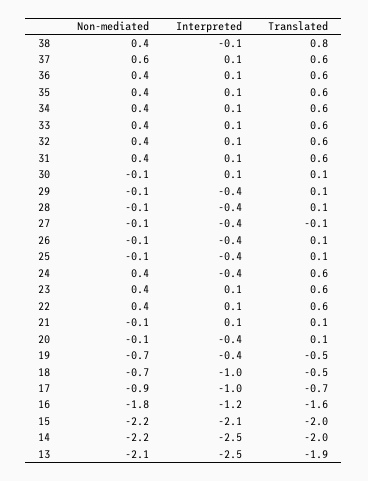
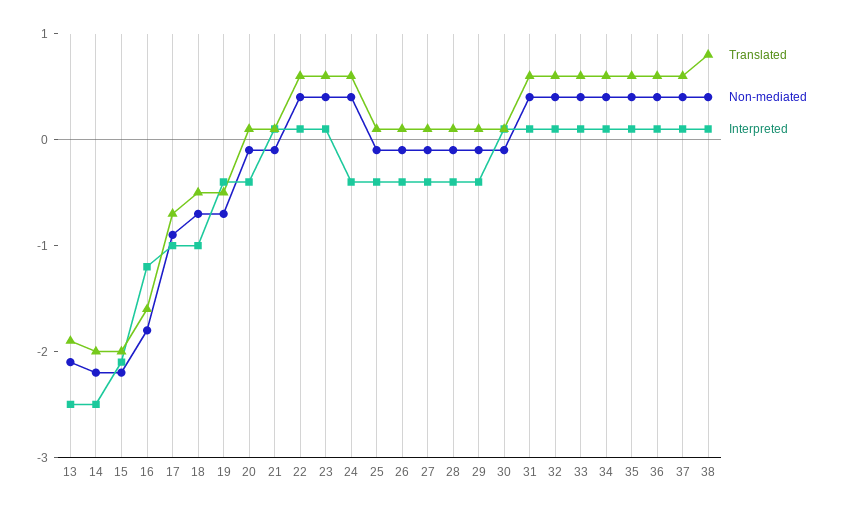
  {
    "Non-mediated": {
      "38": 0.4,
-     "37": 0.6,
+     "37": 0.4,
      "36": 0.4,
      "35": 0.4,
      "34": 0.4,
      "33": 0.4,
      "32": 0.4,
      "31": 0.4,
      "30": -0.1,
      "29": -0.1,
      "28": -0.1,
      "27": -0.1,
      "26": -0.1,
      "25": -0.1,
      "24": 0.4,
      "23": 0.4,
      "22": 0.4,
      "21": -0.1,
      "20": -0.1,
      "19": -0.7,
      "18": -0.7,
      "17": -0.9,
      "16": -1.8,
      "15": -2.2,
      "14": -2.2,
      "13": -2.1
    },
    "Interpreted": {
-     "38": -0.1,
+     "38": 0.1,
      "37": 0.1,
      "36": 0.1,
      "35": 0.1,
      "34": 0.1,
      "33": 0.1,
      "32": 0.1,
      "31": 0.1,
      "30": 0.1,
      "29": -0.4,
      "28": -0.4,
      "27": -0.4,
      "26": -0.4,
      "25": -0.4,
      "24": -0.4,
      "23": 0.1,
      "22": 0.1,
      "21": 0.1,
      "20": -0.4,
      "19": -0.4,
      "18": -1,
      "17": -1,
      "16": -1.2,
      "15": -2.1,
      "14": -2.5,
      "13": -2.5
    },
    "Translated": {
      "38": 0.8,
      "37": 0.6,
      "36": 0.6,
      "35": 0.6,
      "34": 0.6,
      "33": 0.6,
      "32": 0.6,
      "31": 0.6,
      "30": 0.1,
      "29": 0.1,
      "28": 0.1,
-     "27": -0.1,
+     "27": 0.1,
      "26": 0.1,
      "25": 0.1,
      "24": 0.6,
      "23": 0.6,
      "22": 0.6,
      "21": 0.1,
      "20": 0.1,
      "19": -0.5,
      "18": -0.5,
      "17": -0.7,
      "16": -1.6,
      "15": -2,
      "14": -2,
      "13": -1.9
    }
  }

